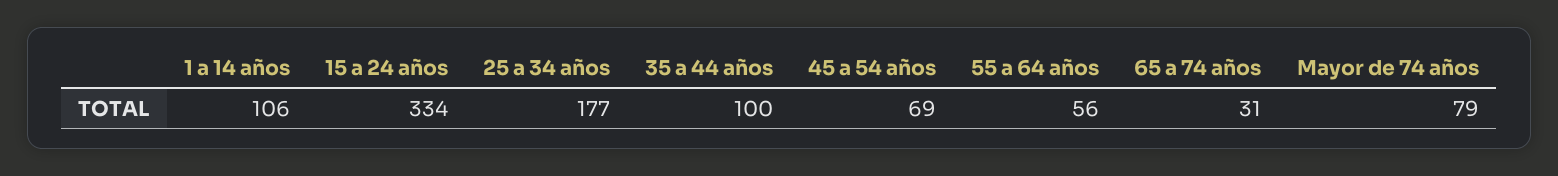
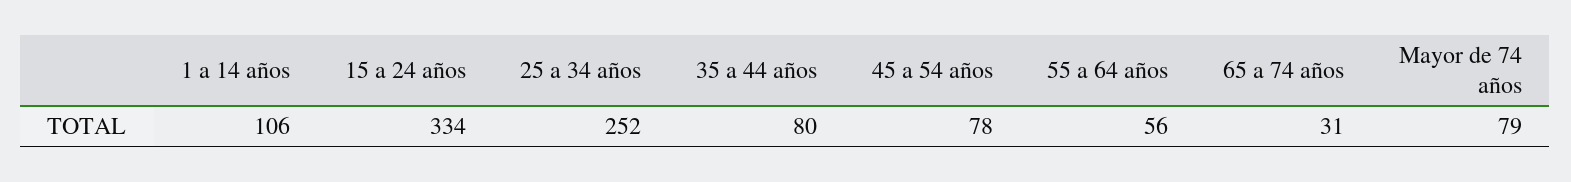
  {
    "1 a 14 años": 106,
    "15 a 24 años": 334,
-   "25 a 34 años": 177,
+   "25 a 34 años": 252,
-   "35 a 44 años": 100,
+   "35 a 44 años": 80,
-   "45 a 54 años": 69,
+   "45 a 54 años": 78,
    "55 a 64 años": 56,
    "65 a 74 años": 31,
    "Mayor de 74 años": 79
  }

